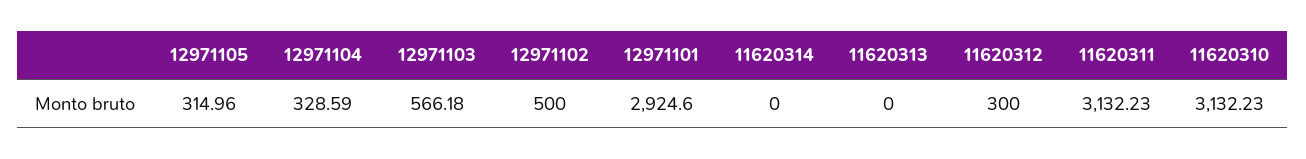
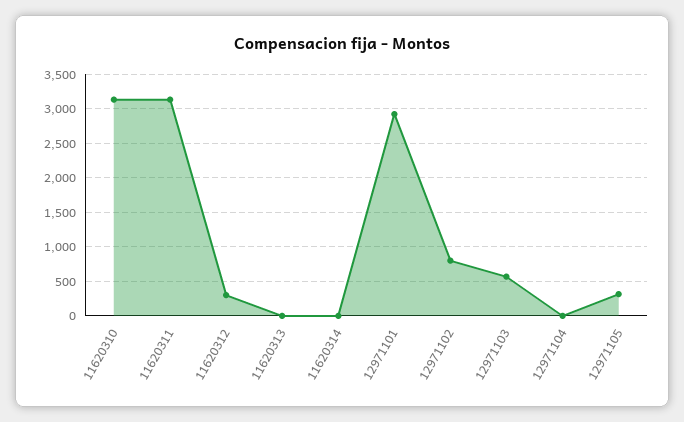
  {
    "12971105": 314.96,
-   "12971104": 328.59,
+   "12971104": 0,
    "12971103": 566.18,
-   "12971102": 500,
+   "12971102": 800,
    "12971101": 2924.6,
    "11620314": 0,
    "11620313": 0,
    "11620312": 300,
    "11620311": 3132.23,
    "11620310": 3132.23
  }

